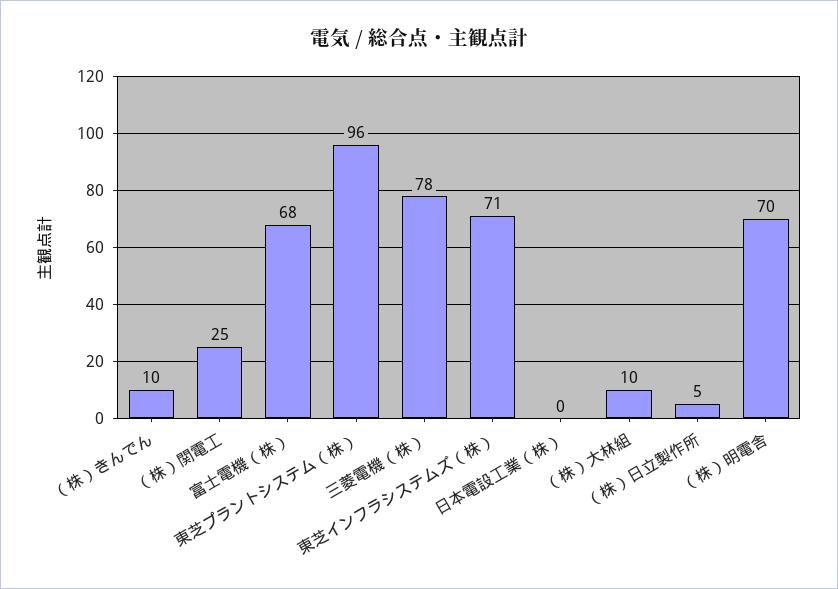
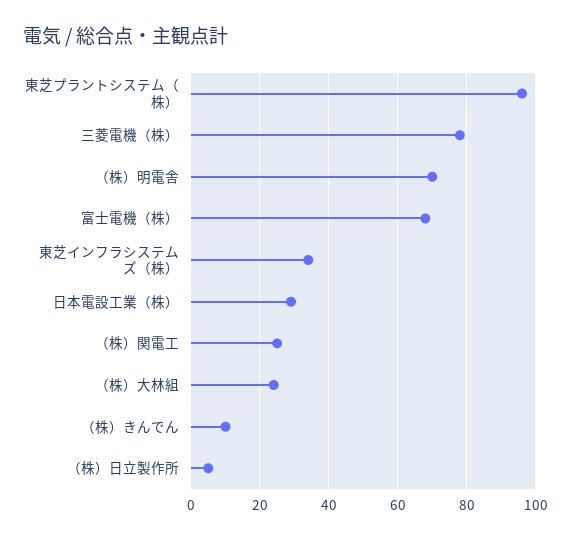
  {
    "（株）きんでん": 10,
    "（株）関電工": 25,
    "富士電機（株）": 68,
    "東芝プラントシステム（株）": 96,
    "三菱電機（株）": 78,
-   "東芝インフラシステムズ（株）": 71,
+   "東芝インフラシステムズ（株）": 35,
-   "日本電設工業（株）": 0,
+   "日本電設工業（株）": 30,
-   "（株）大林組": 10,
+   "（株）大林組": 25,
    "（株）日立製作所": 5,
    "（株）明電舎": 70
  }

